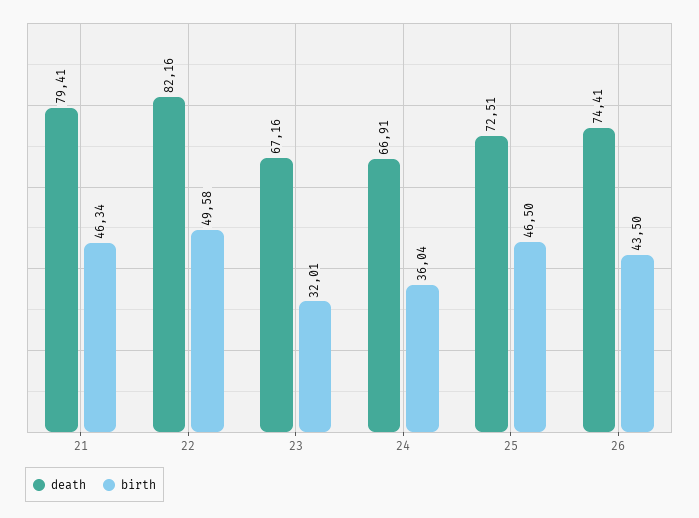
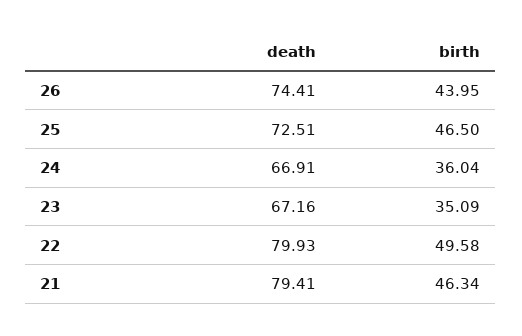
  {
    "death": {
      "21": 79.41,
-     "22": 82.16,
+     "22": 79.93,
      "23": 67.16,
      "24": 66.91,
      "25": 72.51,
      "26": 74.41
    },
    "birth": {
      "21": 46.34,
      "22": 49.58,
-     "23": 32.01,
+     "23": 35.09,
      "24": 36.04,
      "25": 46.5,
-     "26": 43.5
+     "26": 43.95
    }
  }

